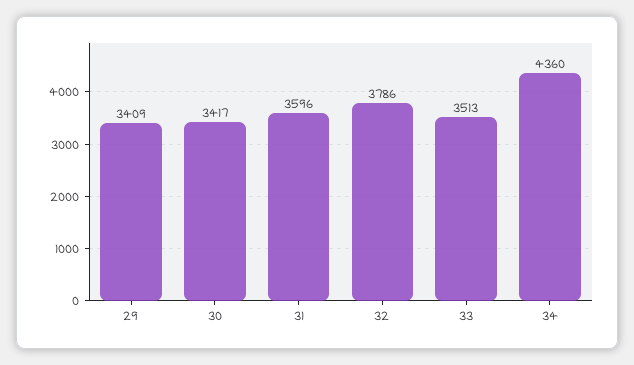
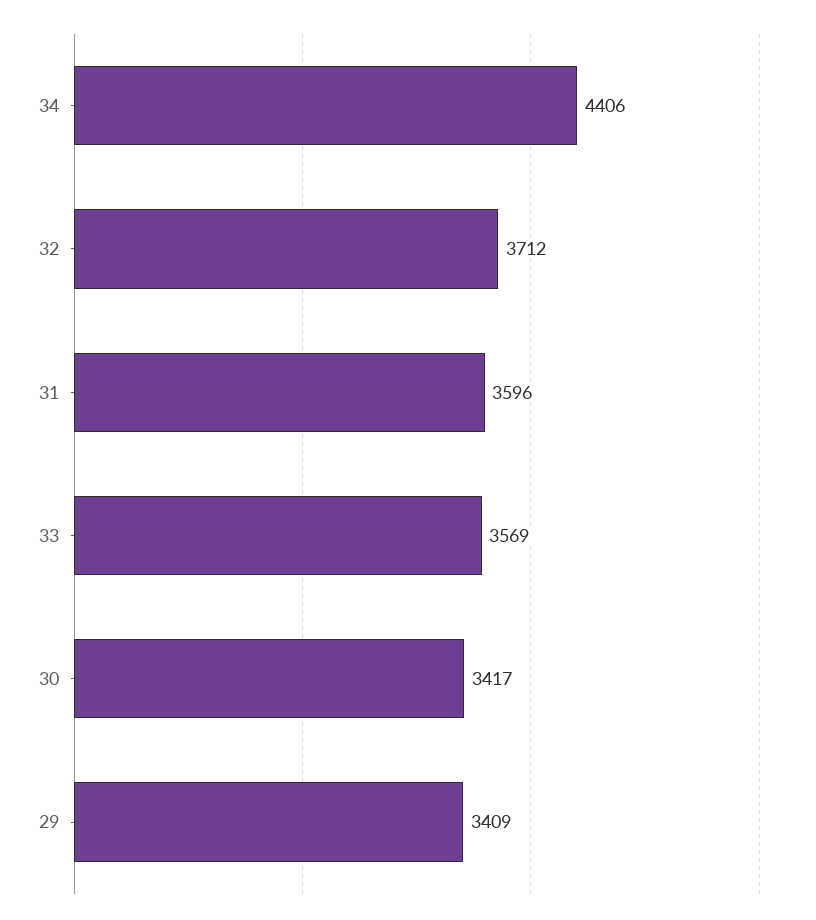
  {
    "29": 3409,
    "30": 3417,
    "31": 3596,
-   "32": 3786,
+   "32": 3712,
-   "33": 3513,
+   "33": 3569,
-   "34": 4360
+   "34": 4406
  }

